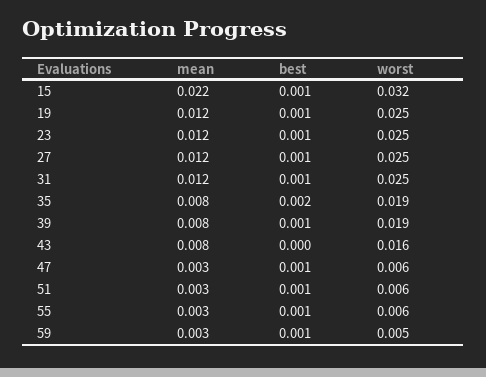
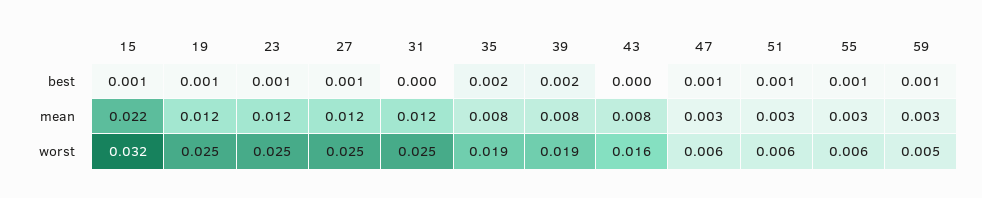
  {
    "mean": {
      "15": 0.022,
      "19": 0.012,
      "23": 0.012,
      "27": 0.012,
      "31": 0.012,
      "35": 0.008,
      "39": 0.008,
      "43": 0.008,
      "47": 0.003,
      "51": 0.003,
      "55": 0.003,
      "59": 0.003
    },
    "best": {
      "15": 0.001,
      "19": 0.001,
      "23": 0.001,
      "27": 0.001,
-     "31": 0.001,
+     "31": 0,
      "35": 0.002,
-     "39": 0.001,
+     "39": 0.002,
      "43": 0,
      "47": 0.001,
      "51": 0.001,
      "55": 0.001,
      "59": 0.001
    },
    "worst": {
      "15": 0.032,
      "19": 0.025,
      "23": 0.025,
      "27": 0.025,
      "31": 0.025,
      "35": 0.019,
      "39": 0.019,
      "43": 0.016,
      "47": 0.006,
      "51": 0.006,
      "55": 0.006,
      "59": 0.005
    }
  }

